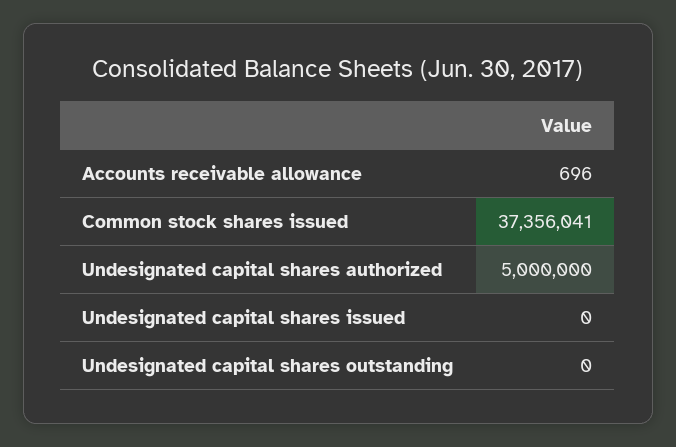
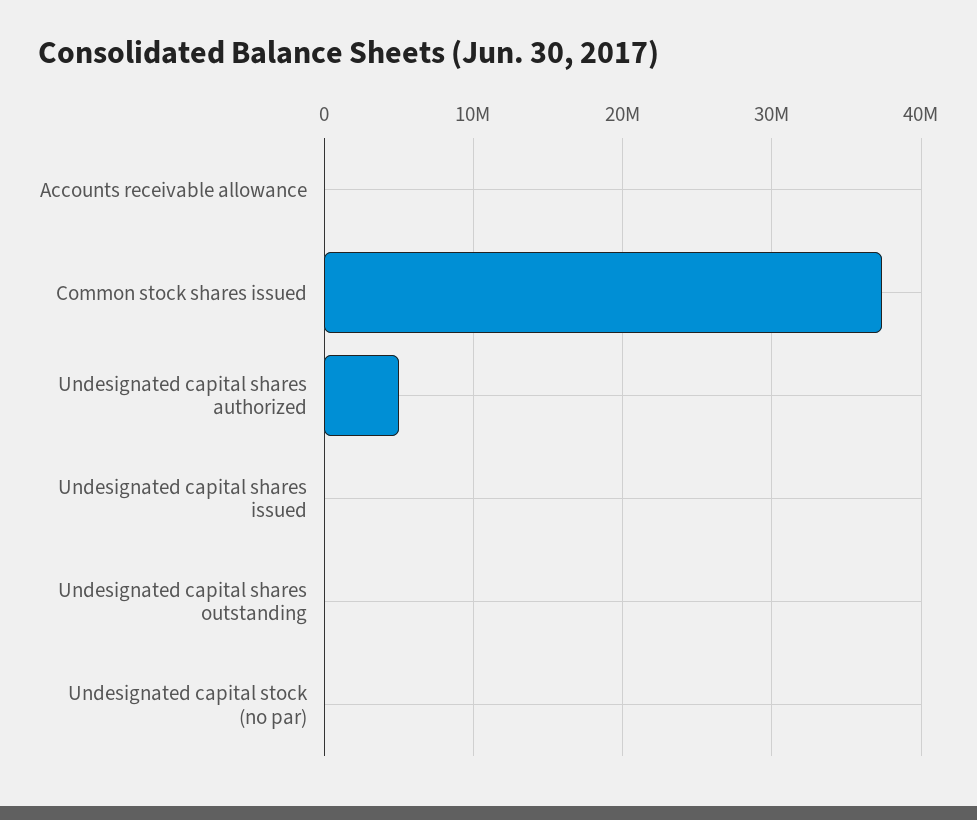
  {
    "Accounts receivable allowance": 696,
    "Common stock shares issued": 37356041,
    "Undesignated capital shares authorized": 5000000,
    "Undesignated capital shares issued": 0,
-   "Undesignated capital shares outstanding": 0
+   "Undesignated capital shares outstanding": 0,
+   "Undesignated capital stock (no par)": 0
  }

